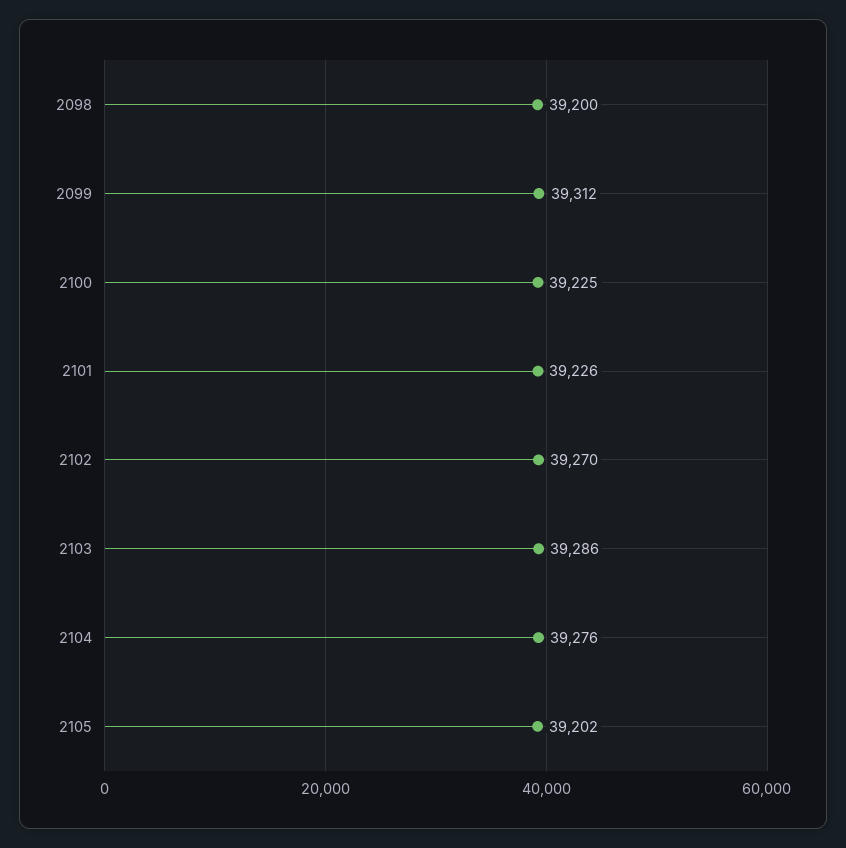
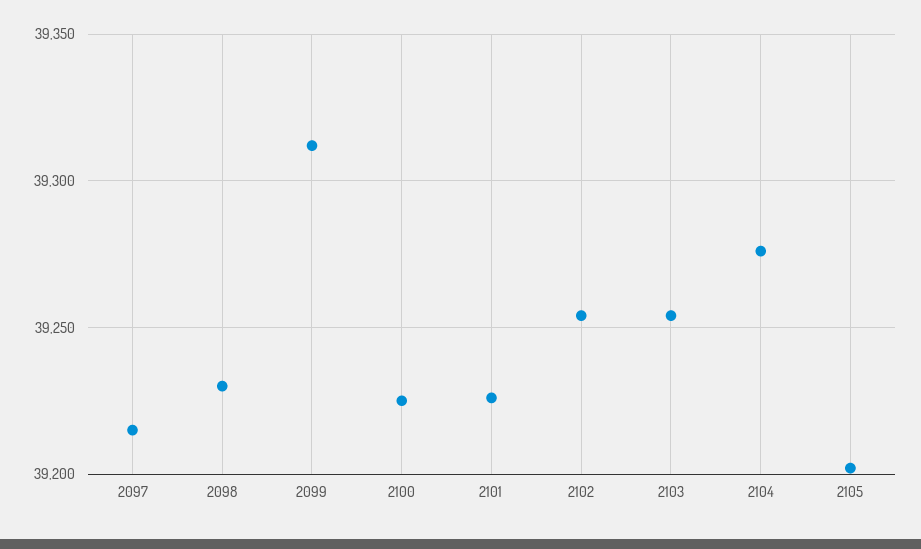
  {
-   "2098": 39200,
+   "2098": 39230,
    "2099": 39312,
    "2100": 39225,
    "2101": 39226,
-   "2102": 39270,
+   "2102": 39255,
-   "2103": 39286,
+   "2103": 39255,
    "2104": 39276,
-   "2105": 39202
+   "2105": 39202,
+   "2097": 39215
  }

